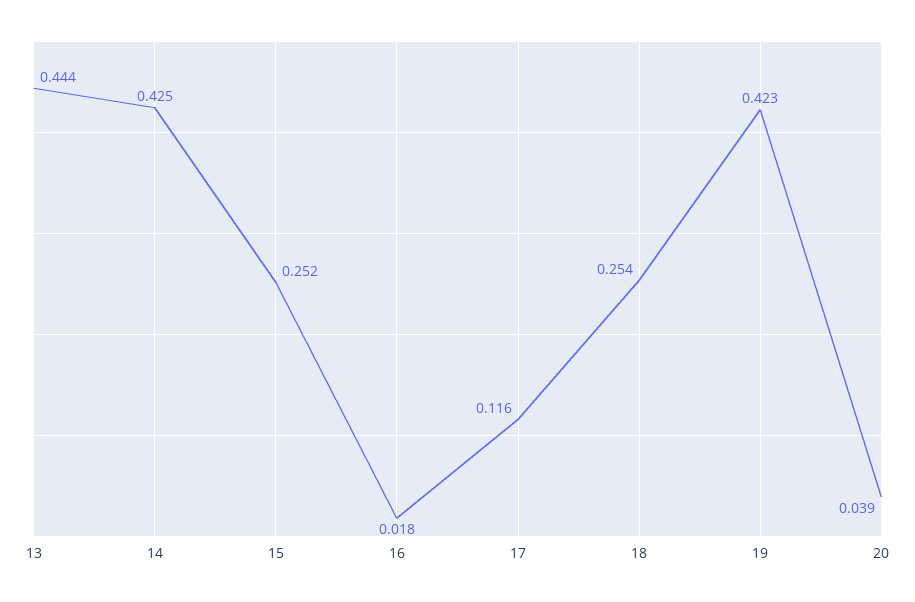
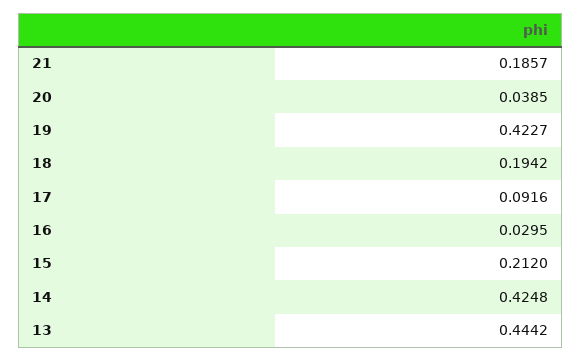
  {
    "13": 0.4442,
    "14": 0.4248,
-   "15": 0.252,
+   "15": 0.212,
-   "16": 0.018,
+   "16": 0.0295,
-   "17": 0.116,
+   "17": 0.0916,
-   "18": 0.254,
+   "18": 0.1942,
    "19": 0.4227,
-   "20": 0.0385
+   "20": 0.0385,
+   "21": 0.1857
  }

